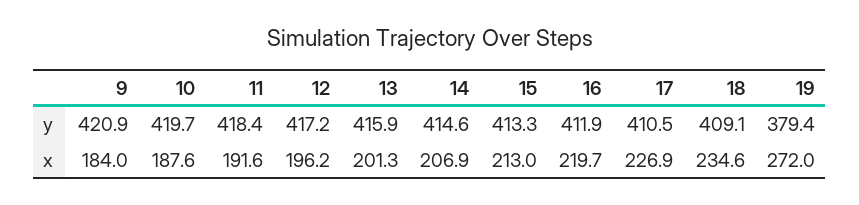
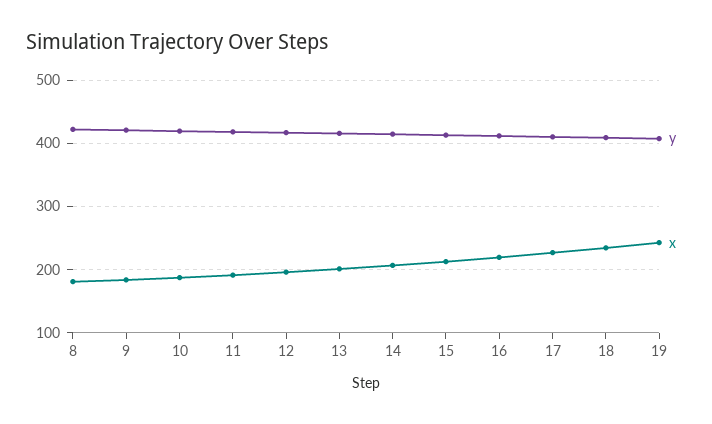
  {
    "y": {
      "9": 420.9,
      "10": 419.7,
      "11": 418.4,
      "12": 417.2,
      "13": 415.9,
      "14": 414.6,
      "15": 413.3,
      "16": 411.9,
      "17": 410.5,
      "18": 409.1,
-     "19": 379.4
+     "19": 410,
+     "8": 420
    },
    "x": {
      "9": 184,
      "10": 187.6,
      "11": 191.6,
      "12": 196.2,
      "13": 201.3,
      "14": 206.9,
      "15": 213,
      "16": 219.7,
      "17": 226.9,
      "18": 234.6,
-     "19": 272
+     "19": 240,
+     "8": 180
    }
  }

